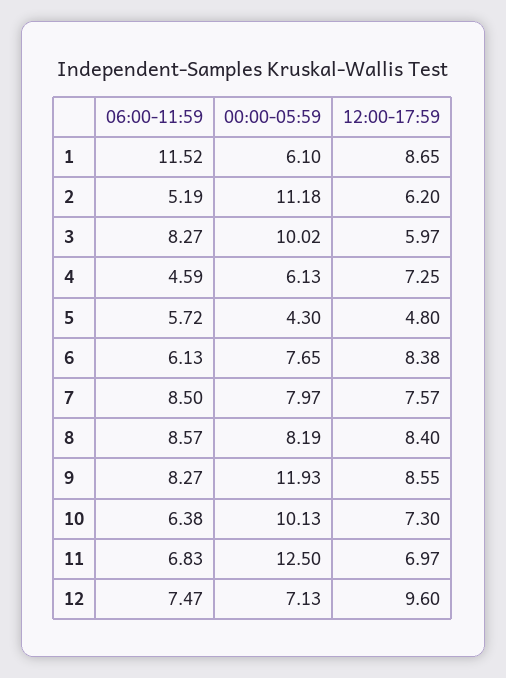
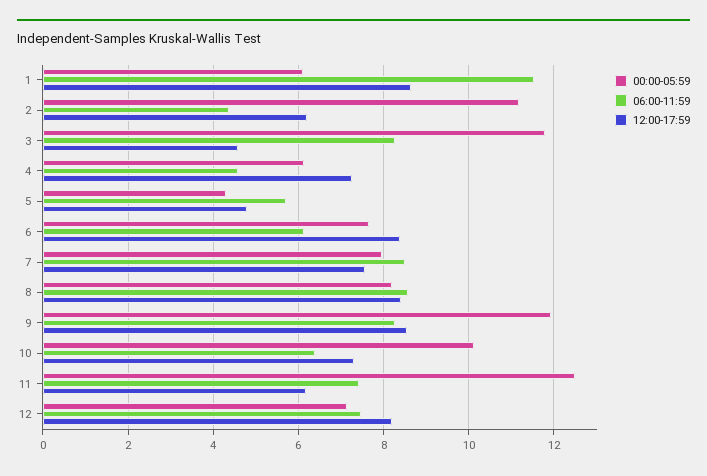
  {
    "06:00-11:59": {
      "1": 11.52,
-     "2": 5.19,
+     "2": 4.4,
      "3": 8.27,
      "4": 4.59,
      "5": 5.72,
      "6": 6.13,
      "7": 8.5,
      "8": 8.57,
      "9": 8.27,
      "10": 6.38,
-     "11": 6.83,
+     "11": 7.4,
      "12": 7.47
    },
    "00:00-05:59": {
      "1": 6.1,
      "2": 11.18,
-     "3": 10.02,
+     "3": 11.8,
      "4": 6.13,
      "5": 4.3,
      "6": 7.65,
      "7": 7.97,
      "8": 8.19,
      "9": 11.93,
      "10": 10.13,
      "11": 12.5,
      "12": 7.13
    },
    "12:00-17:59": {
      "1": 8.65,
      "2": 6.2,
-     "3": 5.97,
+     "3": 4.6,
      "4": 7.25,
      "5": 4.8,
      "6": 8.38,
      "7": 7.57,
      "8": 8.4,
      "9": 8.55,
      "10": 7.3,
-     "11": 6.97,
+     "11": 6.2,
-     "12": 9.6
+     "12": 8.2
    }
  }

